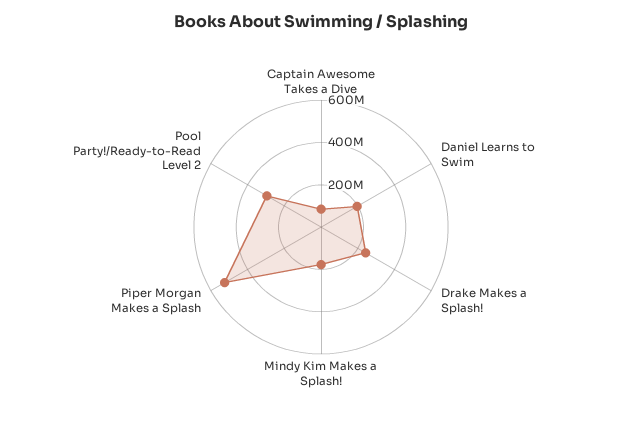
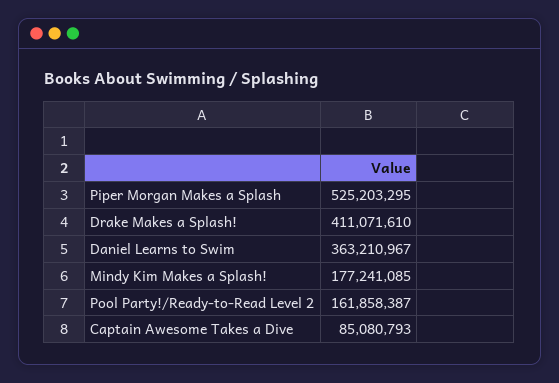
  {
    "Captain Awesome Takes a Dive": 85080793,
-   "Daniel Learns to Swim": 200000000,
+   "Daniel Learns to Swim": 363210967,
-   "Drake Makes a Splash!": 250000000,
+   "Drake Makes a Splash!": 411071610,
    "Mindy Kim Makes a Splash!": 177241085,
    "Piper Morgan Makes a Splash": 525203295,
-   "Pool Party!/Ready-to-Read Level 2": 300000000
+   "Pool Party!/Ready-to-Read Level 2": 161858387
  }

